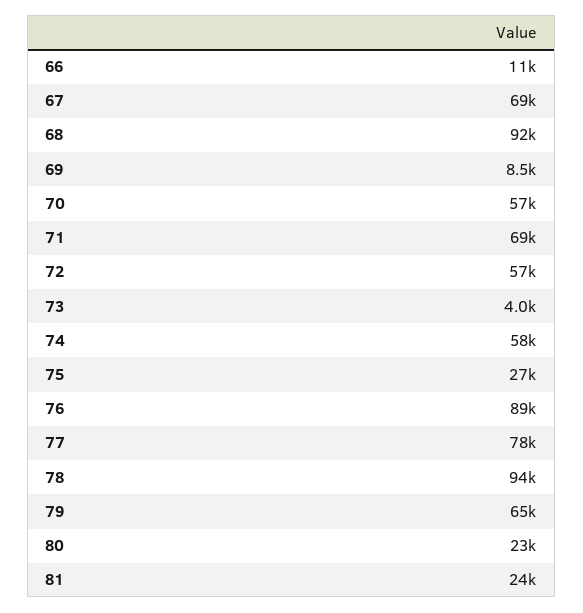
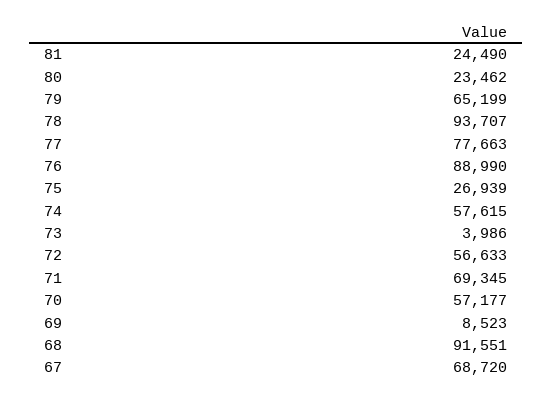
  {
-   "66": 11000,
    "67": 68720,
    "68": 91551,
    "69": 8523,
    "70": 57177,
    "71": 69345,
    "72": 56633,
    "73": 3986,
    "74": 57615,
    "75": 26939,
    "76": 88990,
    "77": 77663,
    "78": 93707,
    "79": 65199,
    "80": 23462,
    "81": 24490
  }

